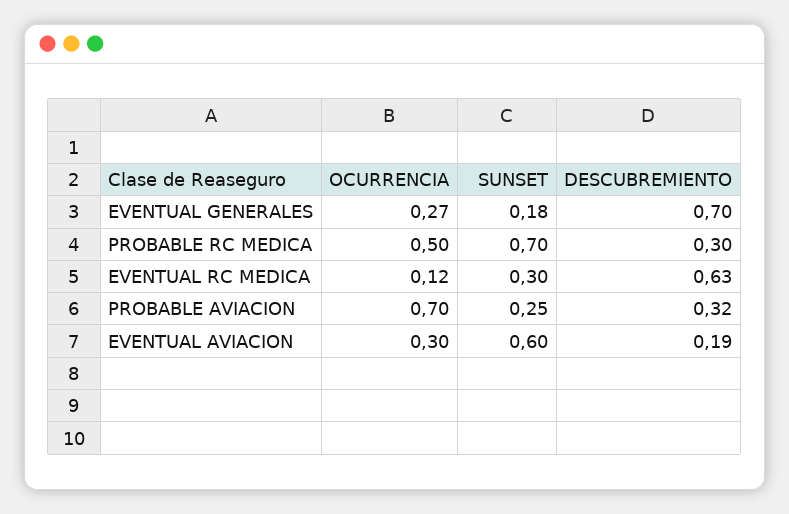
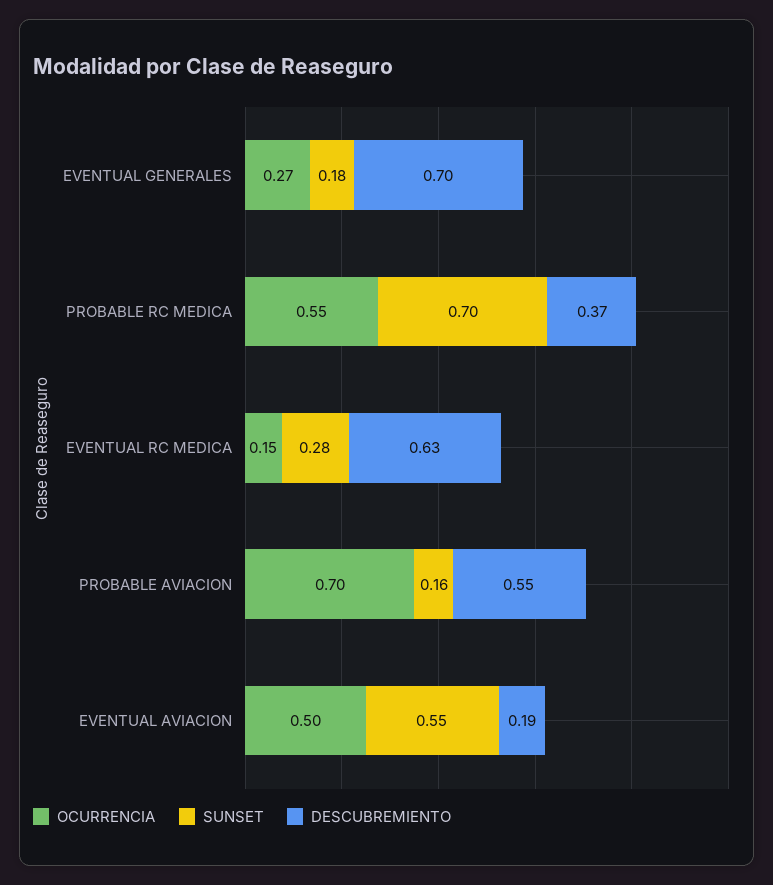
  {
    "OCURRENCIA": {
      "EVENTUAL GENERALES": 0.27,
-     "PROBABLE RC MEDICA": 0.5,
+     "PROBABLE RC MEDICA": 0.55,
-     "EVENTUAL RC MEDICA": 0.12,
+     "EVENTUAL RC MEDICA": 0.15,
      "PROBABLE AVIACION": 0.7,
-     "EVENTUAL AVIACION": 0.3
+     "EVENTUAL AVIACION": 0.5
    },
    "SUNSET": {
      "EVENTUAL GENERALES": 0.18,
      "PROBABLE RC MEDICA": 0.7,
-     "EVENTUAL RC MEDICA": 0.3,
+     "EVENTUAL RC MEDICA": 0.28,
-     "PROBABLE AVIACION": 0.25,
+     "PROBABLE AVIACION": 0.16,
-     "EVENTUAL AVIACION": 0.6
+     "EVENTUAL AVIACION": 0.55
    },
    "DESCUBREMIENTO": {
      "EVENTUAL GENERALES": 0.7,
-     "PROBABLE RC MEDICA": 0.3,
+     "PROBABLE RC MEDICA": 0.37,
      "EVENTUAL RC MEDICA": 0.63,
-     "PROBABLE AVIACION": 0.32,
+     "PROBABLE AVIACION": 0.55,
      "EVENTUAL AVIACION": 0.19
    }
  }

